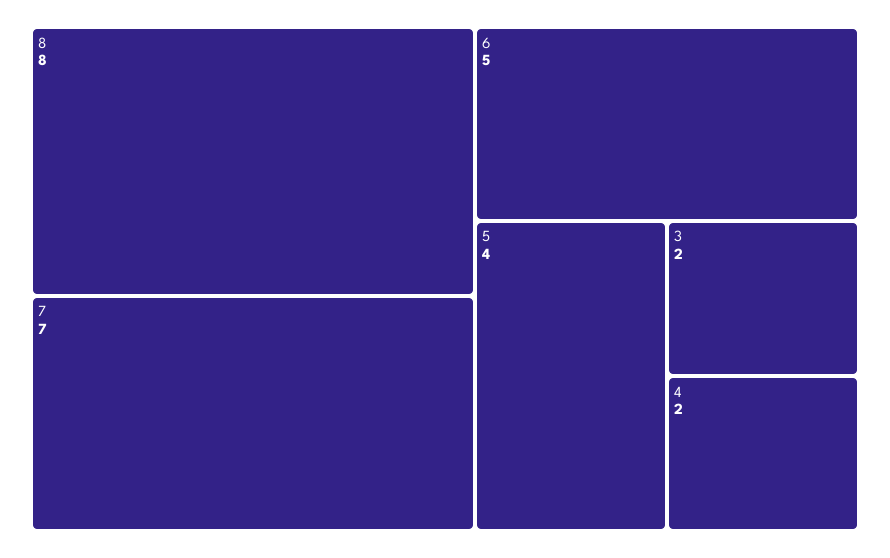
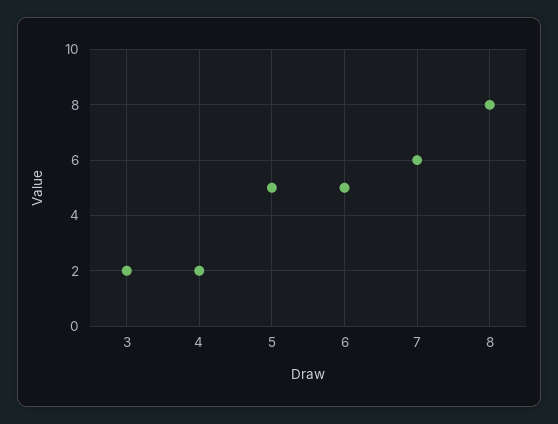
  {
    "8": 8,
-   "7": 7,
+   "7": 6,
    "6": 5,
-   "5": 4,
+   "5": 5,
    "3": 2,
    "4": 2
  }

